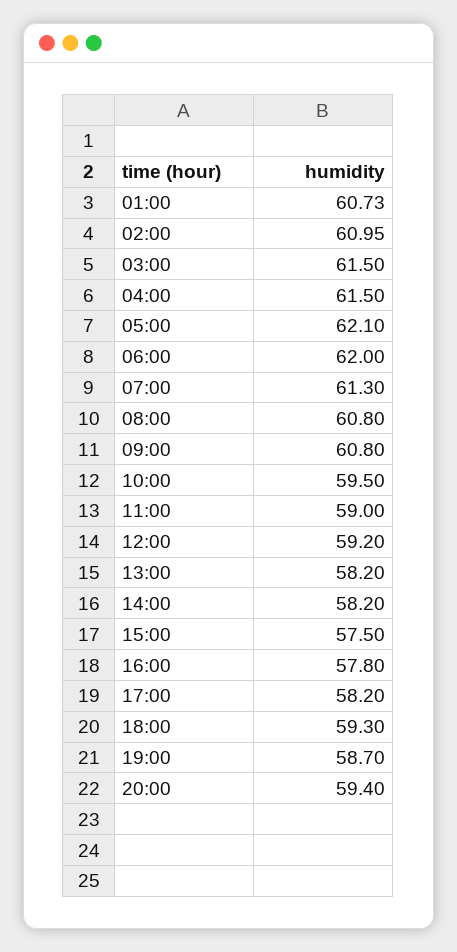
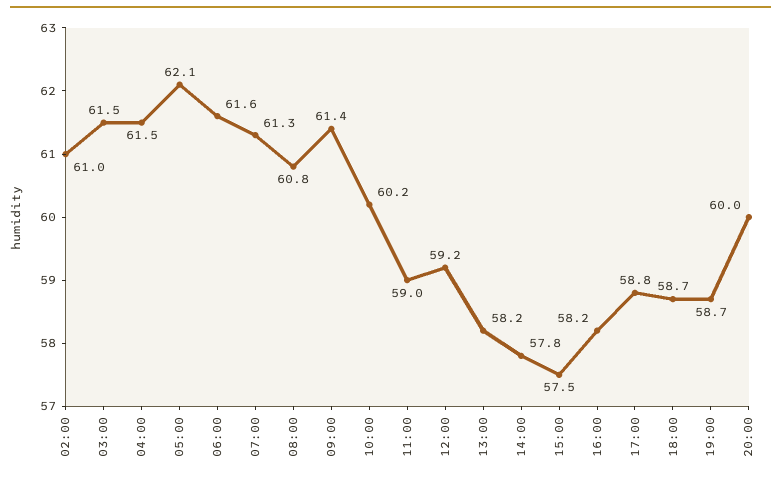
  {
-   "01:00": 60.73,
    "02:00": 60.95,
    "03:00": 61.5,
    "04:00": 61.5,
    "05:00": 62.1,
-   "06:00": 62,
+   "06:00": 61.6,
    "07:00": 61.3,
    "08:00": 60.8,
-   "09:00": 60.8,
+   "09:00": 61.4,
-   "10:00": 59.5,
+   "10:00": 60.2,
    "11:00": 59,
    "12:00": 59.2,
    "13:00": 58.2,
-   "14:00": 58.2,
+   "14:00": 57.8,
    "15:00": 57.5,
-   "16:00": 57.8,
+   "16:00": 58.2,
-   "17:00": 58.2,
+   "17:00": 58.8,
-   "18:00": 59.3,
+   "18:00": 58.7,
    "19:00": 58.7,
-   "20:00": 59.4
+   "20:00": 60
  }

